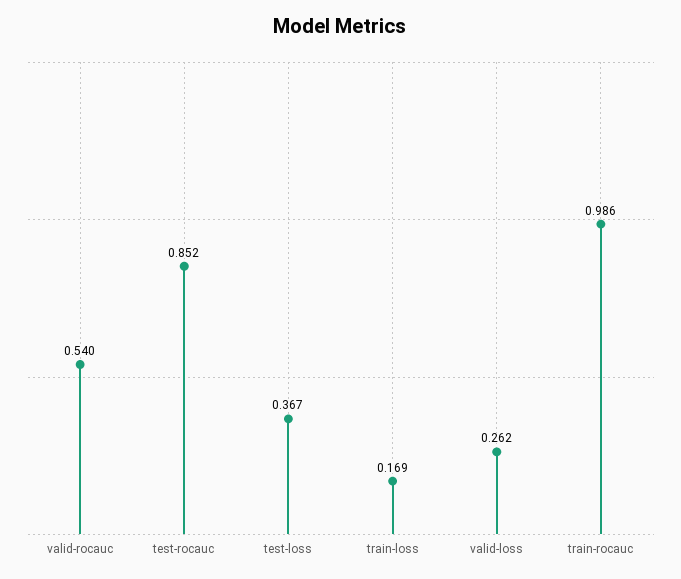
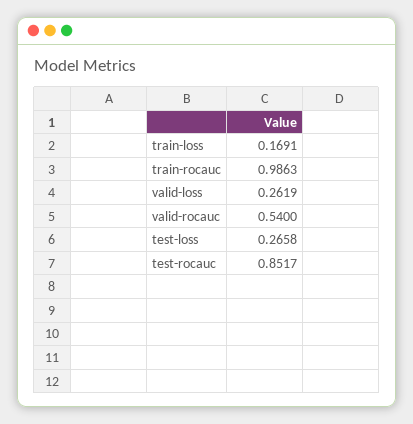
  {
    "valid-rocauc": 0.54,
    "test-rocauc": 0.8517,
-   "test-loss": 0.367,
+   "test-loss": 0.2658,
    "train-loss": 0.1691,
    "valid-loss": 0.2619,
    "train-rocauc": 0.9863
  }

